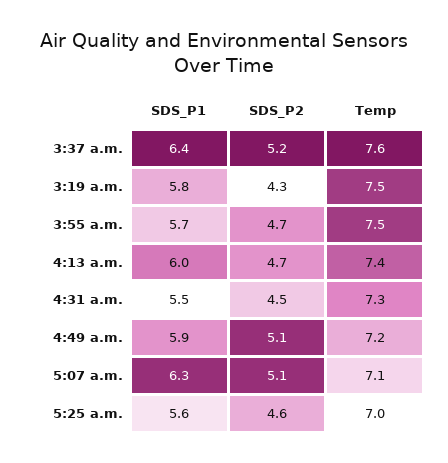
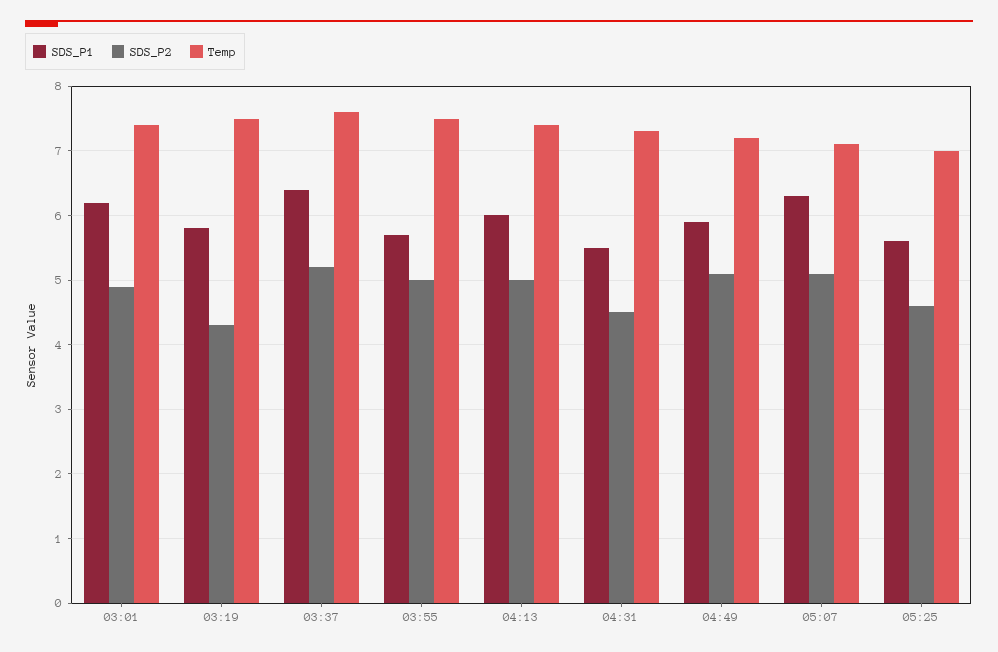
  {
    "SDS_P1": {
      "3:37 a.m.": 6.4,
      "3:19 a.m.": 5.8,
      "3:55 a.m.": 5.7,
      "4:13 a.m.": 6,
      "4:31 a.m.": 5.5,
      "4:49 a.m.": 5.9,
      "5:07 a.m.": 6.3,
-     "5:25 a.m.": 5.6
+     "5:25 a.m.": 5.6,
+     "03:01": 6.2
    },
    "SDS_P2": {
      "3:37 a.m.": 5.2,
      "3:19 a.m.": 4.3,
-     "3:55 a.m.": 4.7,
+     "3:55 a.m.": 5,
-     "4:13 a.m.": 4.7,
+     "4:13 a.m.": 5,
      "4:31 a.m.": 4.5,
      "4:49 a.m.": 5.1,
      "5:07 a.m.": 5.1,
-     "5:25 a.m.": 4.6
+     "5:25 a.m.": 4.6,
+     "03:01": 4.9
    },
    "Temp": {
      "3:37 a.m.": 7.6,
      "3:19 a.m.": 7.5,
      "3:55 a.m.": 7.5,
      "4:13 a.m.": 7.4,
      "4:31 a.m.": 7.3,
      "4:49 a.m.": 7.2,
      "5:07 a.m.": 7.1,
-     "5:25 a.m.": 7
+     "5:25 a.m.": 7,
+     "03:01": 7.4
    }
  }

